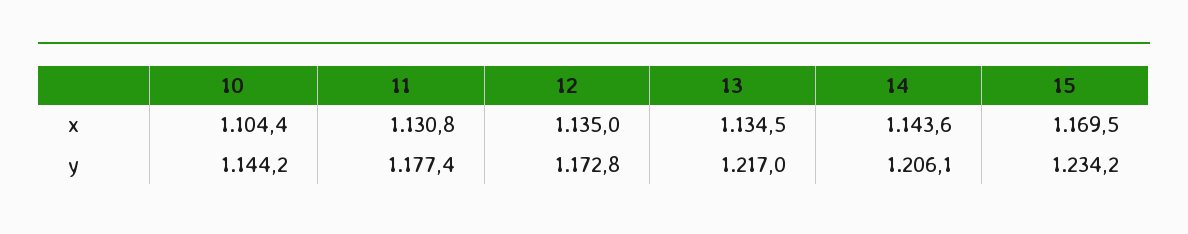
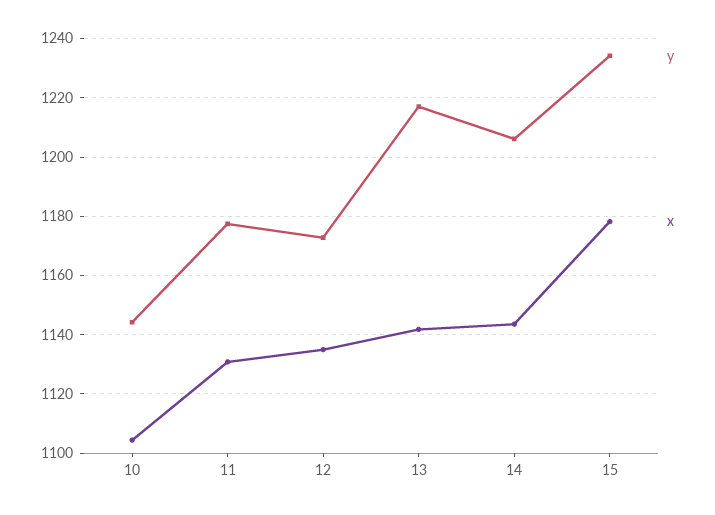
  {
    "x": {
      "10": 1104.4,
      "11": 1130.8,
      "12": 1135,
-     "13": 1134.5,
+     "13": 1142.5,
      "14": 1143.6,
-     "15": 1169.5
+     "15": 1177.5
    },
    "y": {
      "10": 1144.2,
      "11": 1177.4,
      "12": 1172.8,
      "13": 1217,
      "14": 1206.1,
      "15": 1234.2
    }
  }

